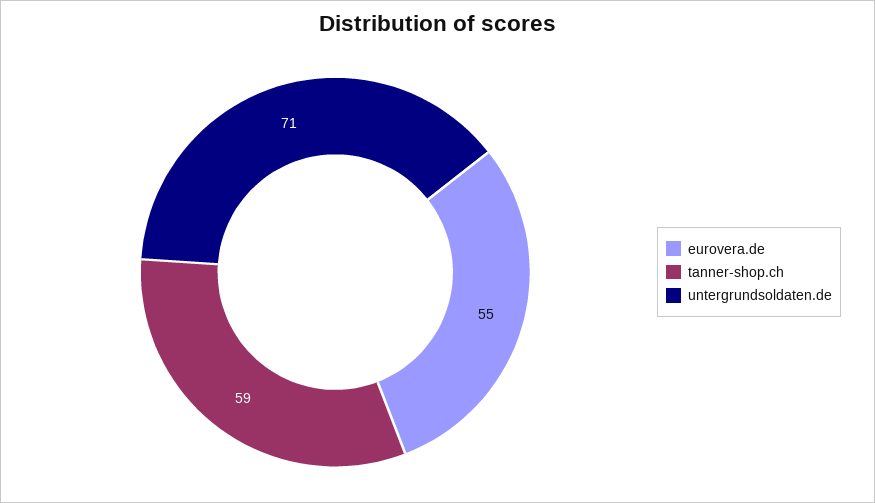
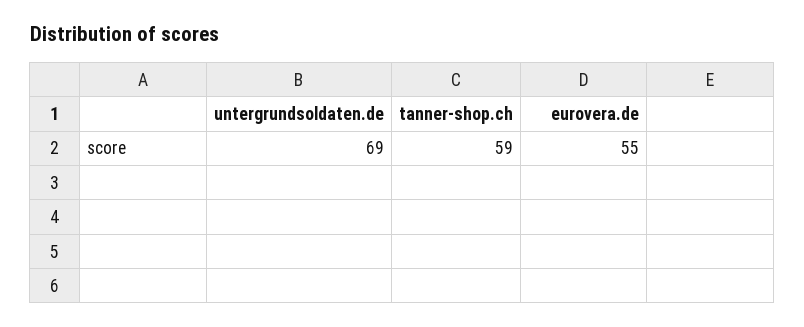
  {
    "eurovera.de": 55,
    "tanner-shop.ch": 59,
-   "untergrundsoldaten.de": 71
+   "untergrundsoldaten.de": 69
  }

